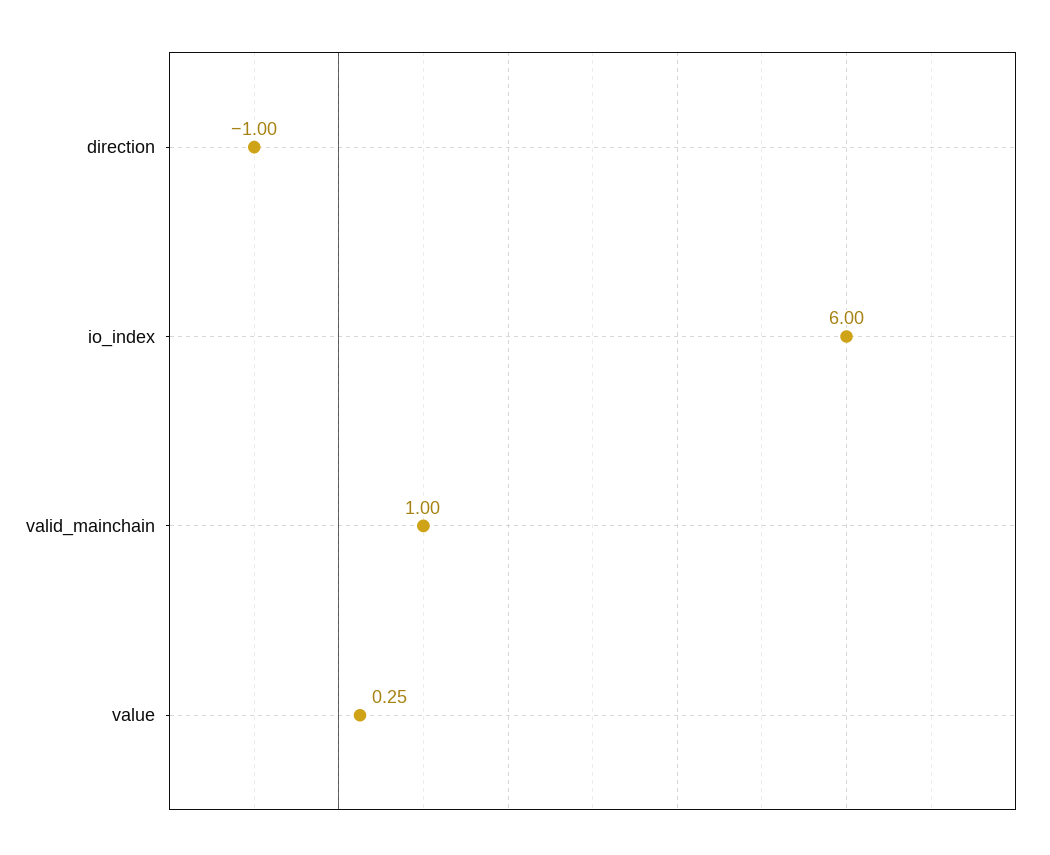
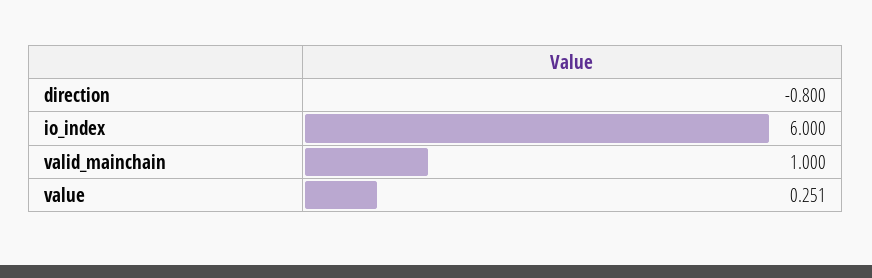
  {
-   "direction": -1,
+   "direction": -0.8,
    "io_index": 6,
    "valid_mainchain": 1,
    "value": 0.251
  }

